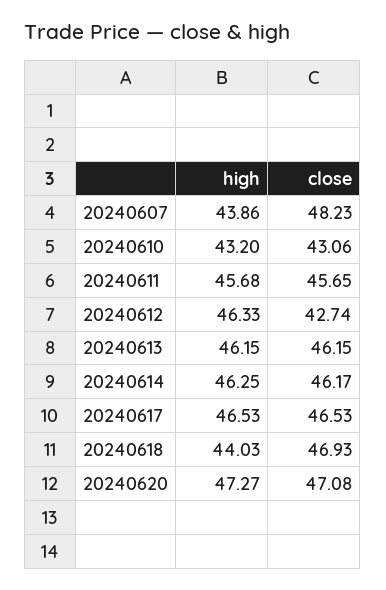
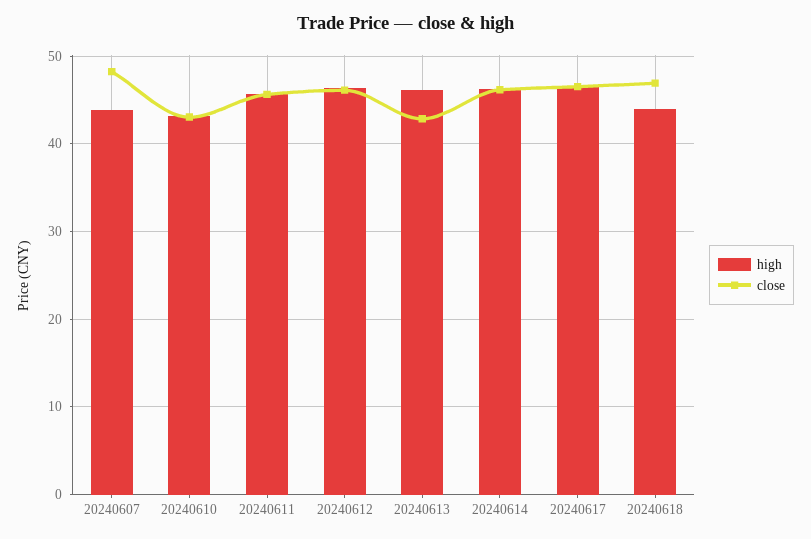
  {
    "high": {
      "20240607": 43.86,
      "20240610": 43.2,
      "20240611": 45.68,
      "20240612": 46.33,
      "20240613": 46.15,
      "20240614": 46.25,
      "20240617": 46.53,
-     "20240618": 44.03,
+     "20240618": 44.03
-     "20240620": 47.27
    },
    "close": {
      "20240607": 48.23,
      "20240610": 43.06,
      "20240611": 45.65,
-     "20240612": 42.74,
+     "20240612": 46,
-     "20240613": 46.15,
+     "20240613": 43,
      "20240614": 46.17,
      "20240617": 46.53,
-     "20240618": 46.93,
+     "20240618": 46.93
-     "20240620": 47.08
    }
  }

